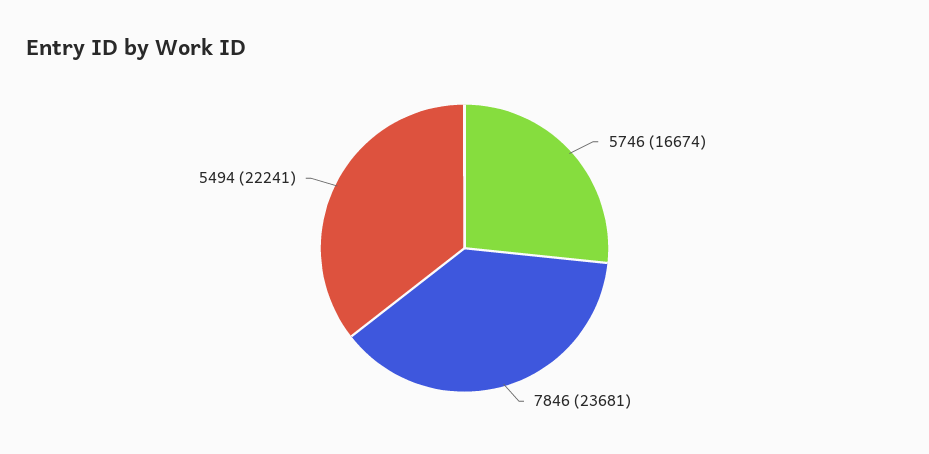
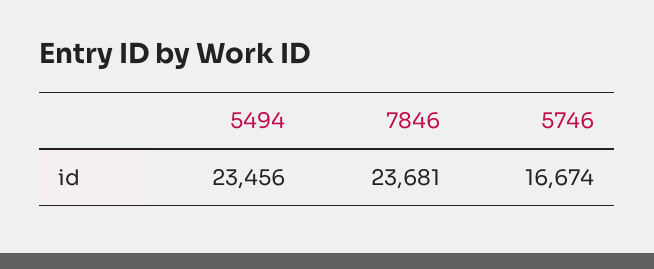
  {
    "5746": 16674,
    "7846": 23681,
-   "5494": 22241
+   "5494": 23456
  }

